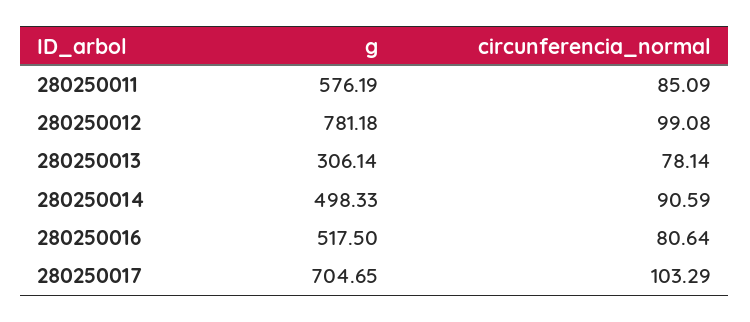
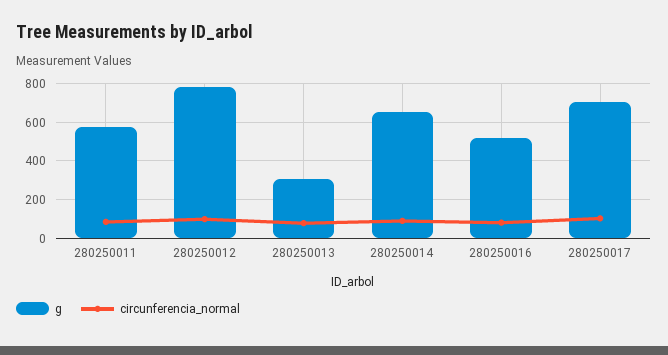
  {
    "g": {
      "280250011": 576.19,
      "280250012": 781.18,
      "280250013": 306.14,
-     "280250014": 498.33,
+     "280250014": 650,
      "280250016": 517.5,
      "280250017": 704.65
    },
    "circunferencia_normal": {
      "280250011": 85.09,
      "280250012": 99.08,
      "280250013": 78.14,
      "280250014": 90.59,
      "280250016": 80.64,
      "280250017": 103.29
    }
  }

